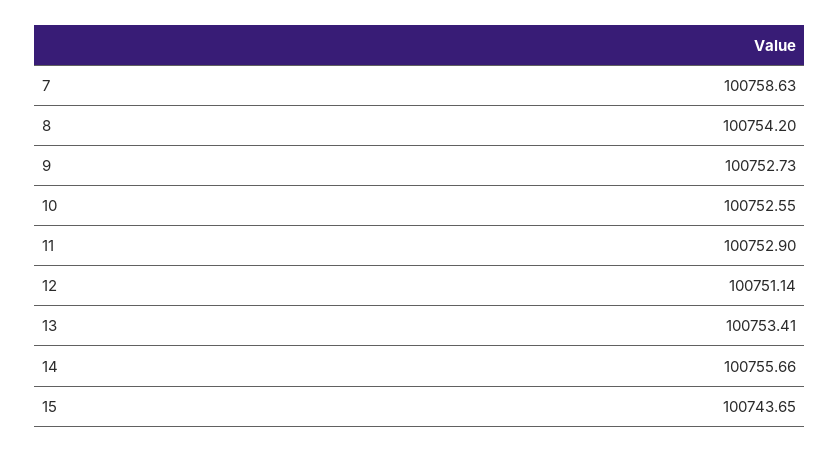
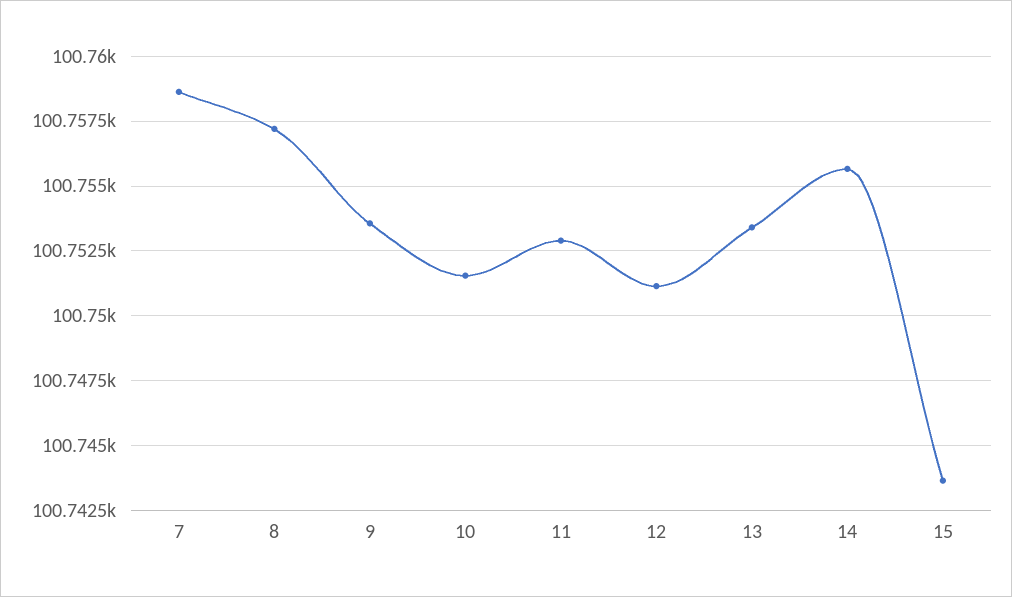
  {
    "7": 100758.63,
-   "8": 100754.2,
+   "8": 100757.25,
-   "9": 100752.73,
+   "9": 100753.5,
-   "10": 100752.55,
+   "10": 100751.5,
    "11": 100752.9,
    "12": 100751.14,
    "13": 100753.41,
    "14": 100755.66,
    "15": 100743.65
  }

